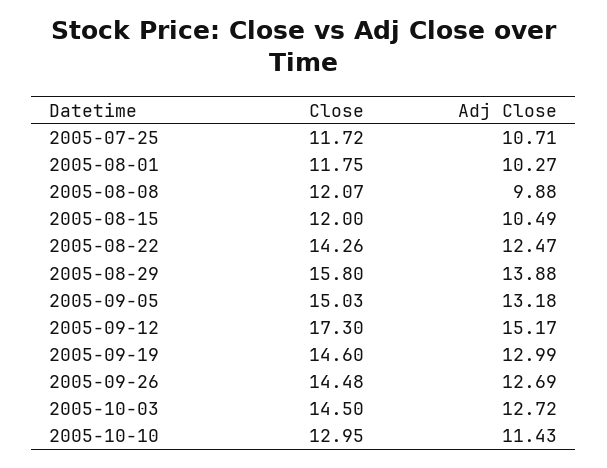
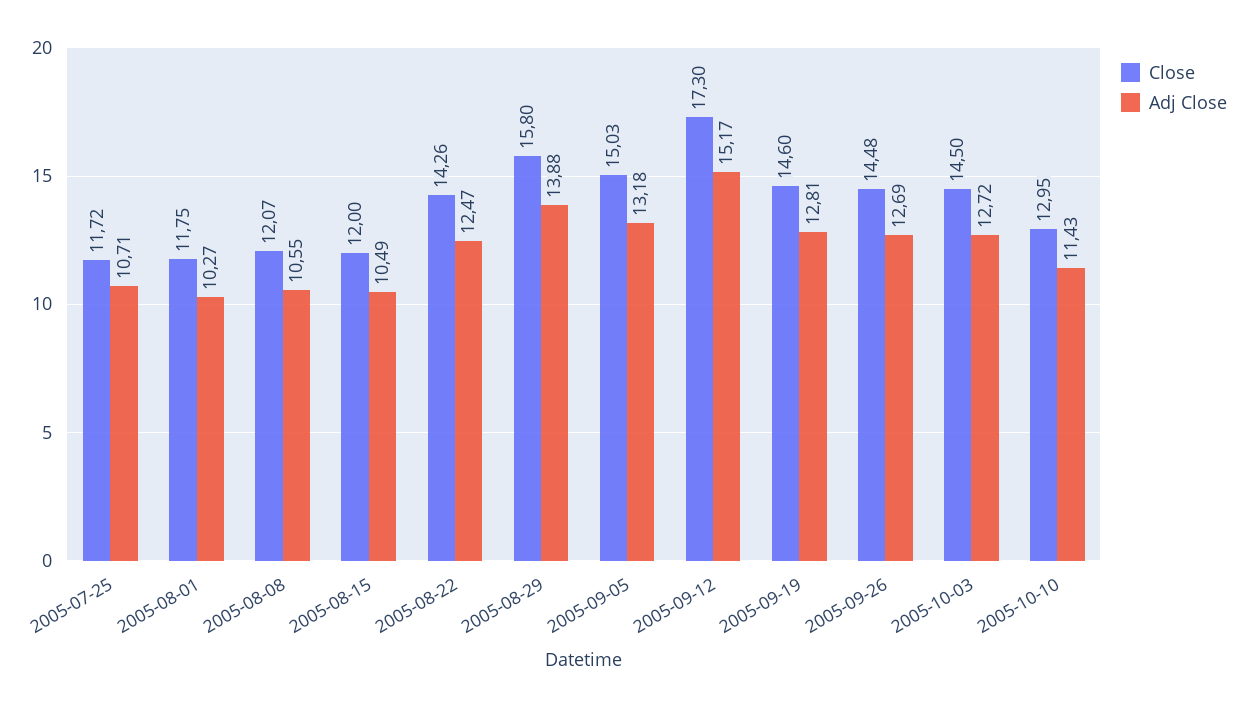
  {
    "Close": {
      "2005-07-25": 11.72,
      "2005-08-01": 11.75,
      "2005-08-08": 12.07,
      "2005-08-15": 12,
      "2005-08-22": 14.26,
      "2005-08-29": 15.8,
      "2005-09-05": 15.03,
      "2005-09-12": 17.3,
      "2005-09-19": 14.6,
      "2005-09-26": 14.48,
      "2005-10-03": 14.5,
      "2005-10-10": 12.95
    },
    "Adj Close": {
      "2005-07-25": 10.71,
      "2005-08-01": 10.27,
-     "2005-08-08": 9.88,
+     "2005-08-08": 10.55,
      "2005-08-15": 10.49,
      "2005-08-22": 12.47,
      "2005-08-29": 13.88,
      "2005-09-05": 13.18,
      "2005-09-12": 15.17,
-     "2005-09-19": 12.99,
+     "2005-09-19": 12.81,
      "2005-09-26": 12.69,
      "2005-10-03": 12.72,
      "2005-10-10": 11.43
    }
  }

